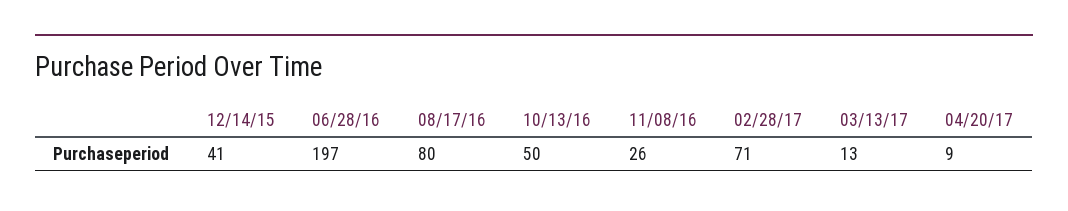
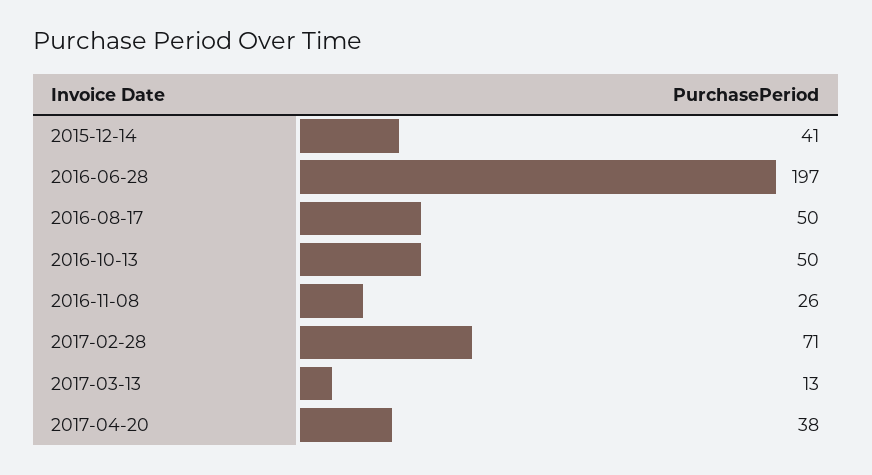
  {
    "12/14/15": 41,
    "06/28/16": 197,
-   "08/17/16": 80,
+   "08/17/16": 50,
    "10/13/16": 50,
    "11/08/16": 26,
    "02/28/17": 71,
    "03/13/17": 13,
-   "04/20/17": 9
+   "04/20/17": 38
  }

